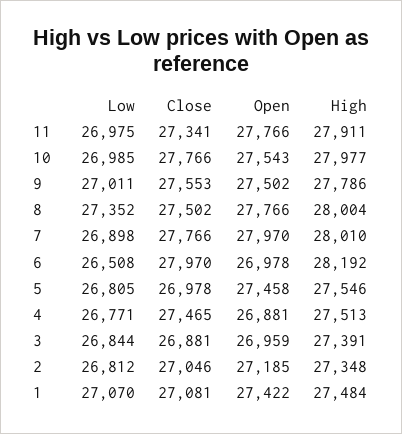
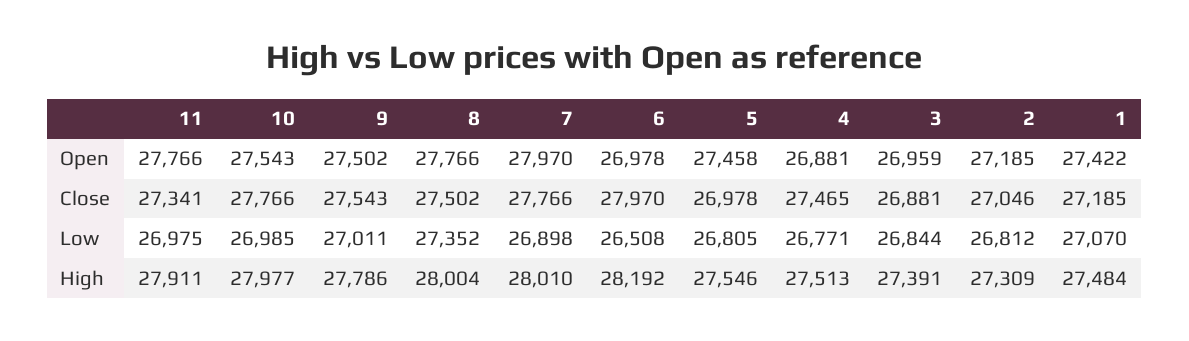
  {
    "Low": {
      "11": 26975,
      "10": 26985,
      "9": 27011,
      "8": 27352,
      "7": 26898,
      "6": 26508,
      "5": 26805,
      "4": 26771,
      "3": 26844,
      "2": 26812,
      "1": 27070
    },
    "Close": {
      "11": 27341,
      "10": 27766,
-     "9": 27553,
+     "9": 27543,
      "8": 27502,
      "7": 27766,
      "6": 27970,
      "5": 26978,
      "4": 27465,
      "3": 26881,
      "2": 27046,
-     "1": 27081
+     "1": 27185
    },
    "Open": {
      "11": 27766,
      "10": 27543,
      "9": 27502,
      "8": 27766,
      "7": 27970,
      "6": 26978,
      "5": 27458,
      "4": 26881,
      "3": 26959,
      "2": 27185,
      "1": 27422
    },
    "High": {
      "11": 27911,
      "10": 27977,
      "9": 27786,
      "8": 28004,
      "7": 28010,
      "6": 28192,
      "5": 27546,
      "4": 27513,
      "3": 27391,
-     "2": 27348,
+     "2": 27309,
      "1": 27484
    }
  }

